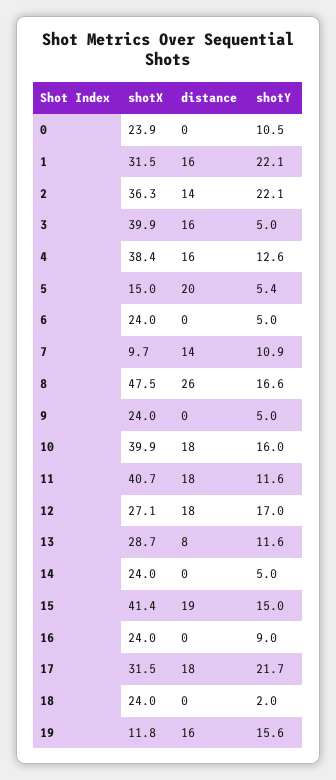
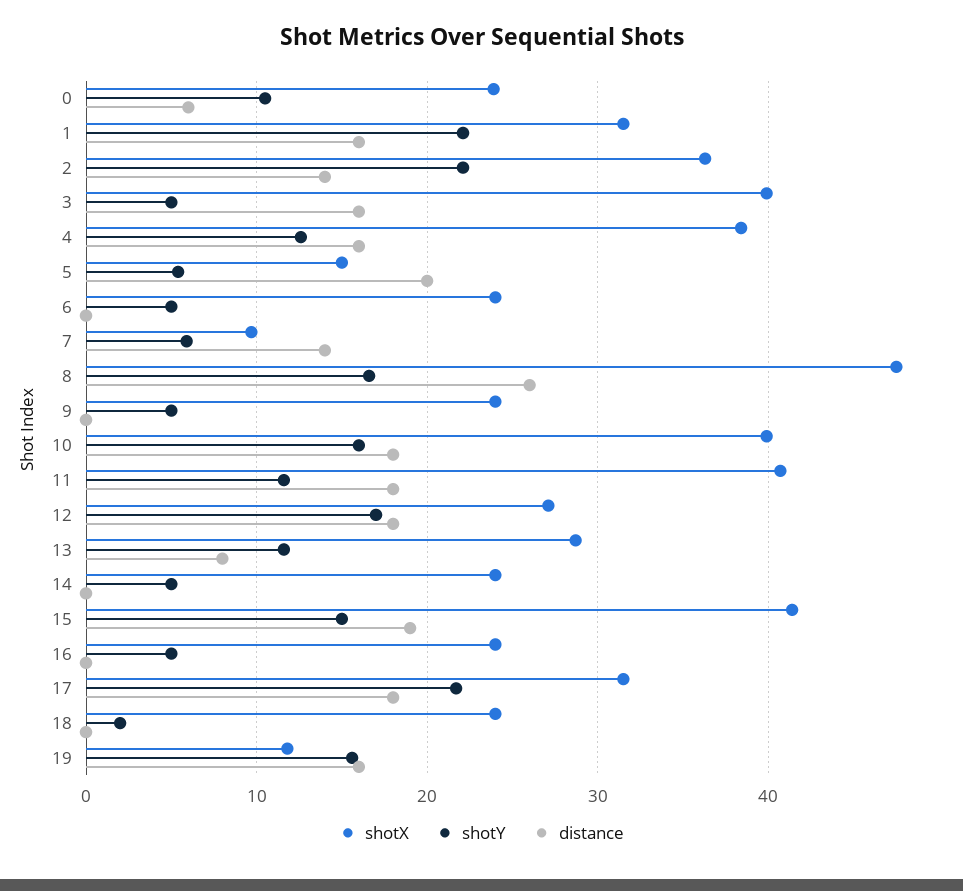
  {
    "shotX": {
      "0": 23.9,
      "1": 31.5,
      "2": 36.3,
      "3": 39.9,
      "4": 38.4,
      "5": 15,
      "6": 24,
      "7": 9.7,
      "8": 47.5,
      "9": 24,
      "10": 39.9,
      "11": 40.7,
      "12": 27.1,
      "13": 28.7,
      "14": 24,
      "15": 41.4,
      "16": 24,
      "17": 31.5,
      "18": 24,
      "19": 11.8
    },
    "distance": {
-     "0": 0,
+     "0": 6,
      "1": 16,
      "2": 14,
      "3": 16,
      "4": 16,
      "5": 20,
      "6": 0,
      "7": 14,
      "8": 26,
      "9": 0,
      "10": 18,
      "11": 18,
      "12": 18,
      "13": 8,
      "14": 0,
      "15": 19,
      "16": 0,
      "17": 18,
      "18": 0,
      "19": 16
    },
    "shotY": {
      "0": 10.5,
      "1": 22.1,
      "2": 22.1,
      "3": 5,
      "4": 12.6,
      "5": 5.4,
      "6": 5,
-     "7": 10.9,
+     "7": 6,
      "8": 16.6,
      "9": 5,
      "10": 16,
      "11": 11.6,
      "12": 17,
      "13": 11.6,
      "14": 5,
      "15": 15,
-     "16": 9,
+     "16": 5,
      "17": 21.7,
      "18": 2,
      "19": 15.6
    }
  }

